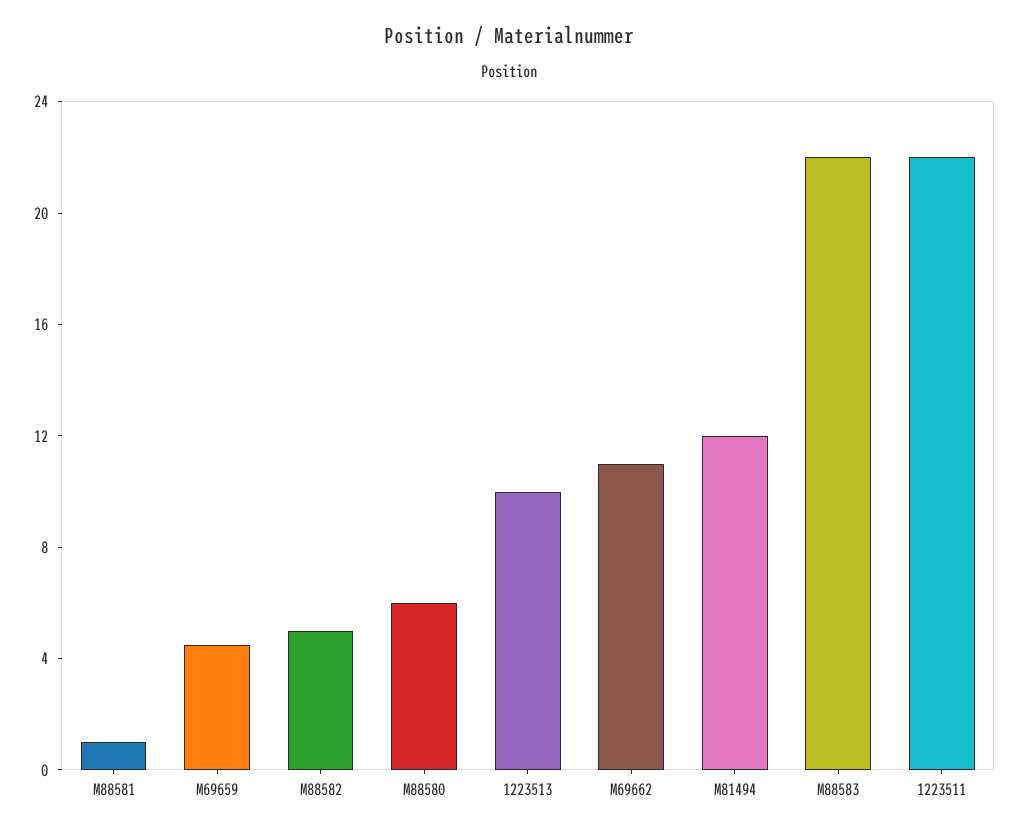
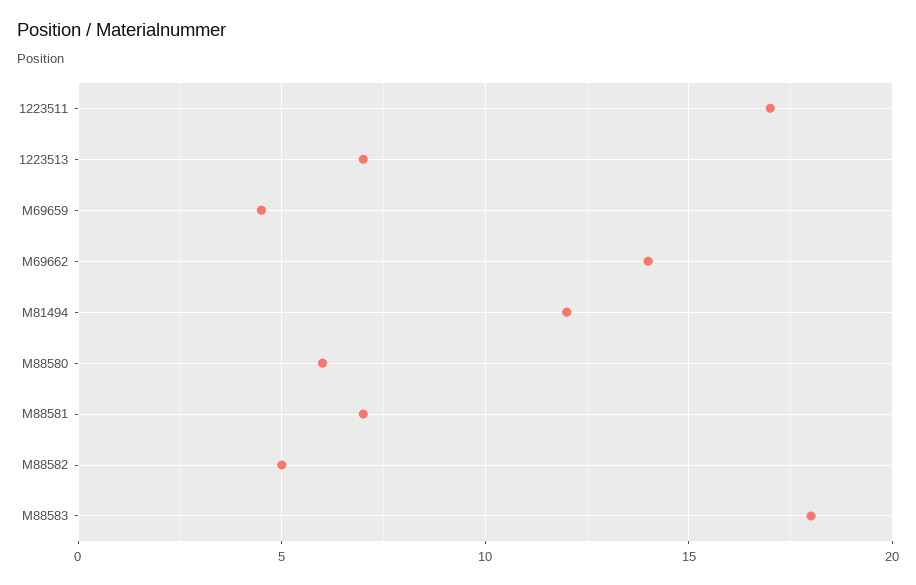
  {
-   "M88581": 1,
+   "M88581": 7,
    "M69659": 4.5,
    "M88582": 5,
    "M88580": 6,
-   "1223513": 10,
+   "1223513": 7,
-   "M69662": 11,
+   "M69662": 14,
    "M81494": 12,
-   "M88583": 22,
+   "M88583": 18,
-   "1223511": 22
+   "1223511": 17
  }

